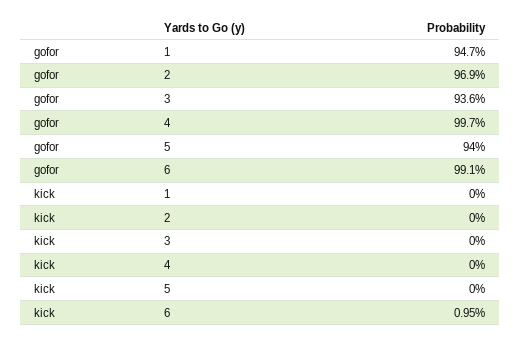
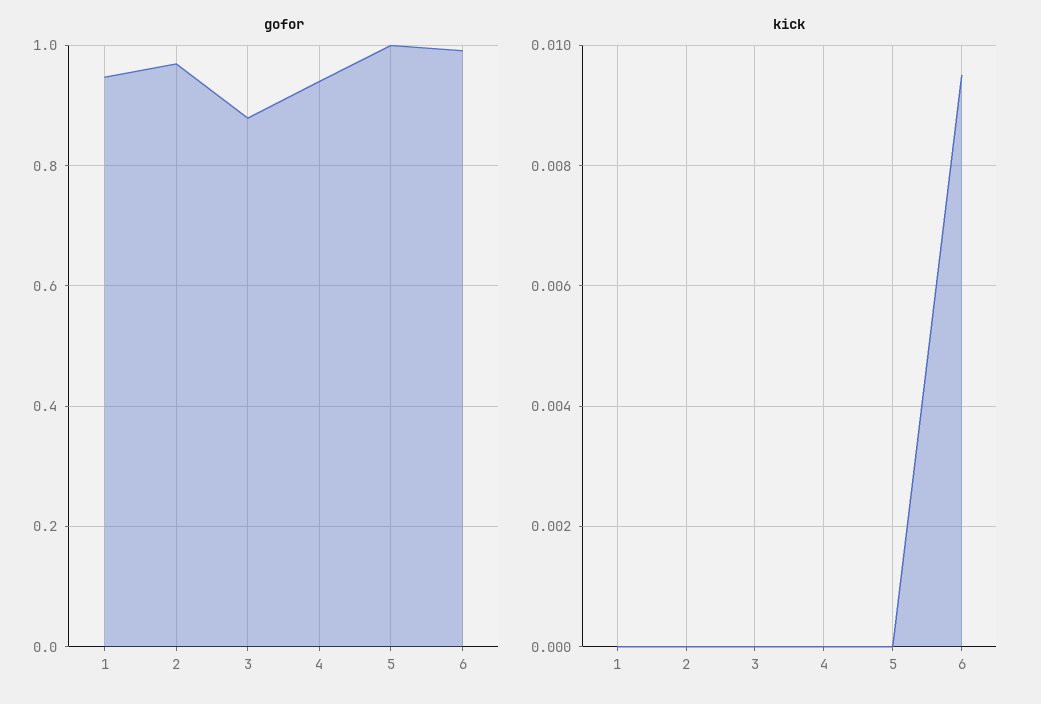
  {
    "gofor": {
      "1": 0.947,
      "2": 0.969,
-     "3": 0.936,
+     "3": 0.88,
-     "4": 0.997,
+     "4": 0.94,
-     "5": 0.94,
+     "5": 1,
      "6": 0.991
    },
    "kick": {
      "1": 0,
      "2": 0,
      "3": 0,
      "4": 0,
      "5": 0,
      "6": 0.0095
    }
  }

